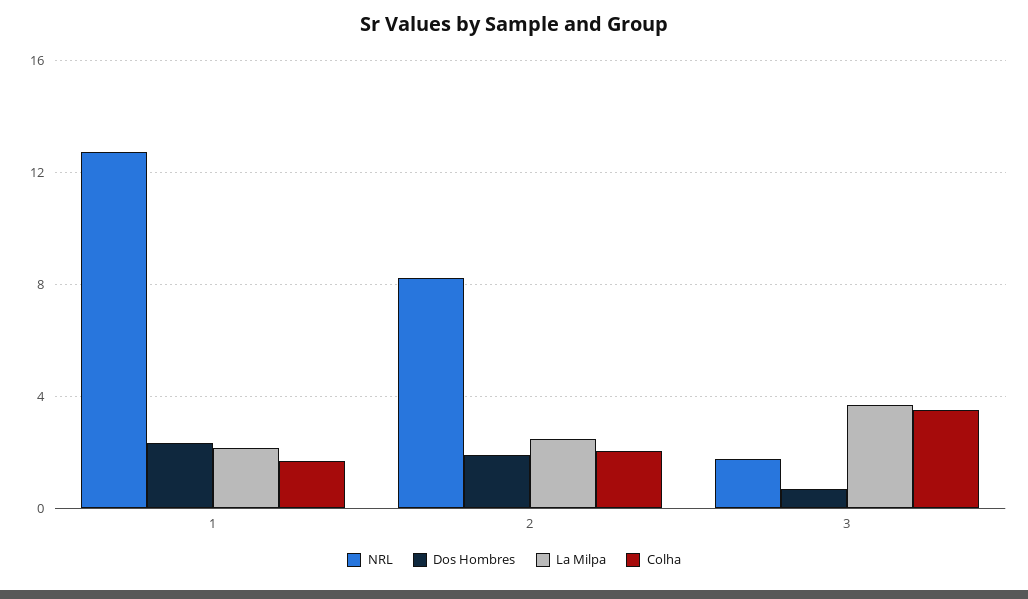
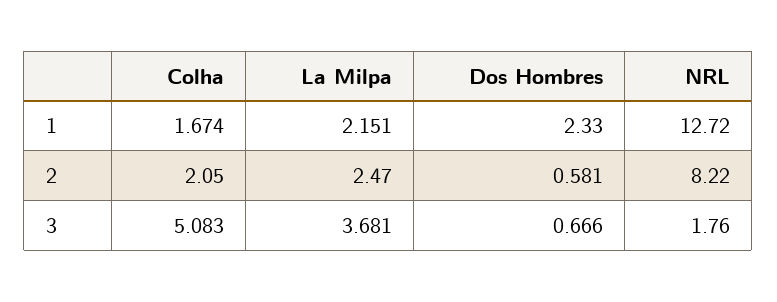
  {
    "NRL": {
      "1": 12.72,
      "2": 8.22,
      "3": 1.76
    },
    "Dos Hombres": {
      "1": 2.33,
-     "2": 2,
+     "2": 0.581,
      "3": 0.666
    },
    "La Milpa": {
      "1": 2.151,
      "2": 2.47,
      "3": 3.681
    },
    "Colha": {
      "1": 1.674,
      "2": 2.05,
-     "3": 3.5
+     "3": 5.083
    }
  }

